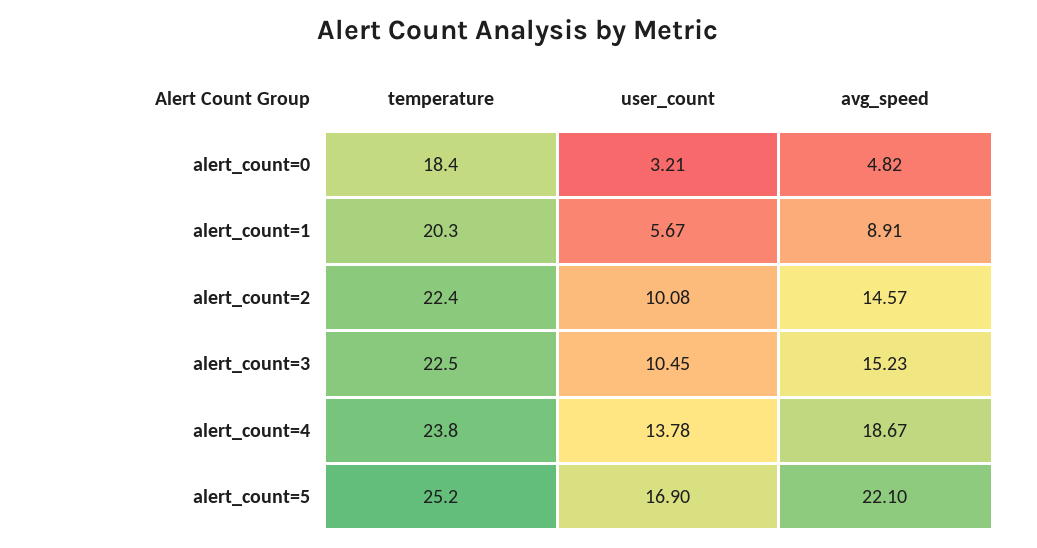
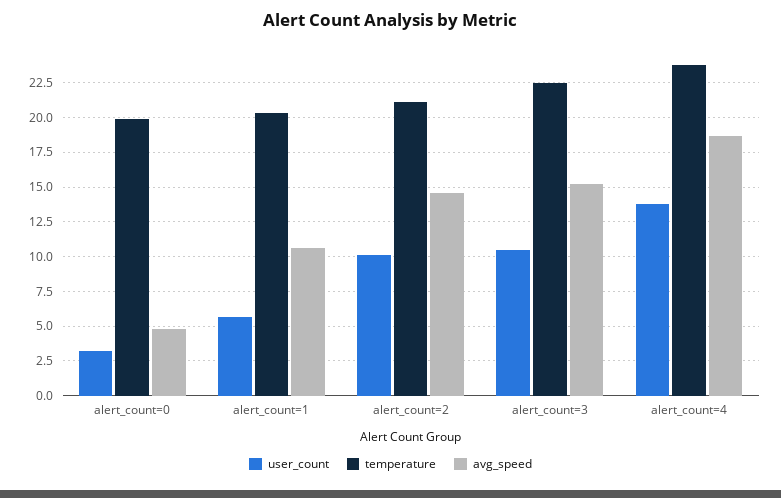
  {
    "temperature": {
-     "alert_count=0": 18.4,
+     "alert_count=0": 20,
      "alert_count=1": 20.3,
-     "alert_count=2": 22.4,
+     "alert_count=2": 21,
      "alert_count=3": 22.5,
-     "alert_count=4": 23.8,
+     "alert_count=4": 23.8
-     "alert_count=5": 25.2
    },
    "user_count": {
      "alert_count=0": 3.21,
      "alert_count=1": 5.67,
      "alert_count=2": 10.08,
      "alert_count=3": 10.45,
-     "alert_count=4": 13.78,
+     "alert_count=4": 13.78
-     "alert_count=5": 16.9
    },
    "avg_speed": {
      "alert_count=0": 4.82,
-     "alert_count=1": 8.91,
+     "alert_count=1": 10.5,
      "alert_count=2": 14.57,
      "alert_count=3": 15.23,
-     "alert_count=4": 18.67,
+     "alert_count=4": 18.67
-     "alert_count=5": 22.1
    }
  }

